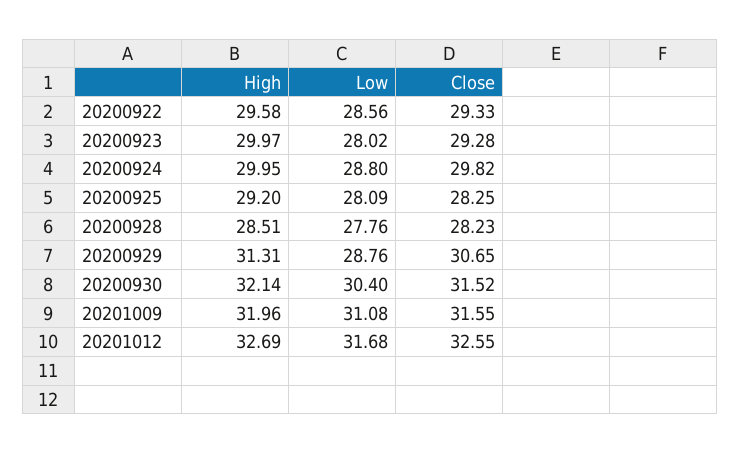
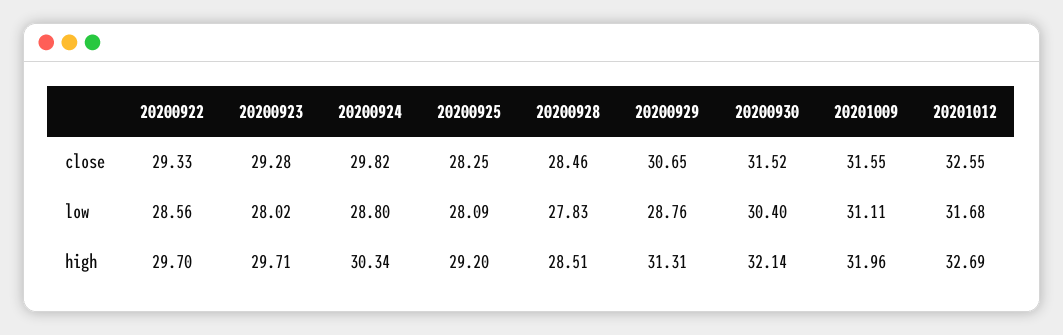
  {
    "High": {
-     "20200922": 29.58,
+     "20200922": 29.7,
-     "20200923": 29.97,
+     "20200923": 29.71,
-     "20200924": 29.95,
+     "20200924": 30.34,
      "20200925": 29.2,
      "20200928": 28.51,
      "20200929": 31.31,
      "20200930": 32.14,
      "20201009": 31.96,
      "20201012": 32.69
    },
    "Low": {
      "20200922": 28.56,
      "20200923": 28.02,
      "20200924": 28.8,
      "20200925": 28.09,
-     "20200928": 27.76,
+     "20200928": 27.83,
      "20200929": 28.76,
      "20200930": 30.4,
-     "20201009": 31.08,
+     "20201009": 31.11,
      "20201012": 31.68
    },
    "Close": {
      "20200922": 29.33,
      "20200923": 29.28,
      "20200924": 29.82,
      "20200925": 28.25,
-     "20200928": 28.23,
+     "20200928": 28.46,
      "20200929": 30.65,
      "20200930": 31.52,
      "20201009": 31.55,
      "20201012": 32.55
    }
  }

